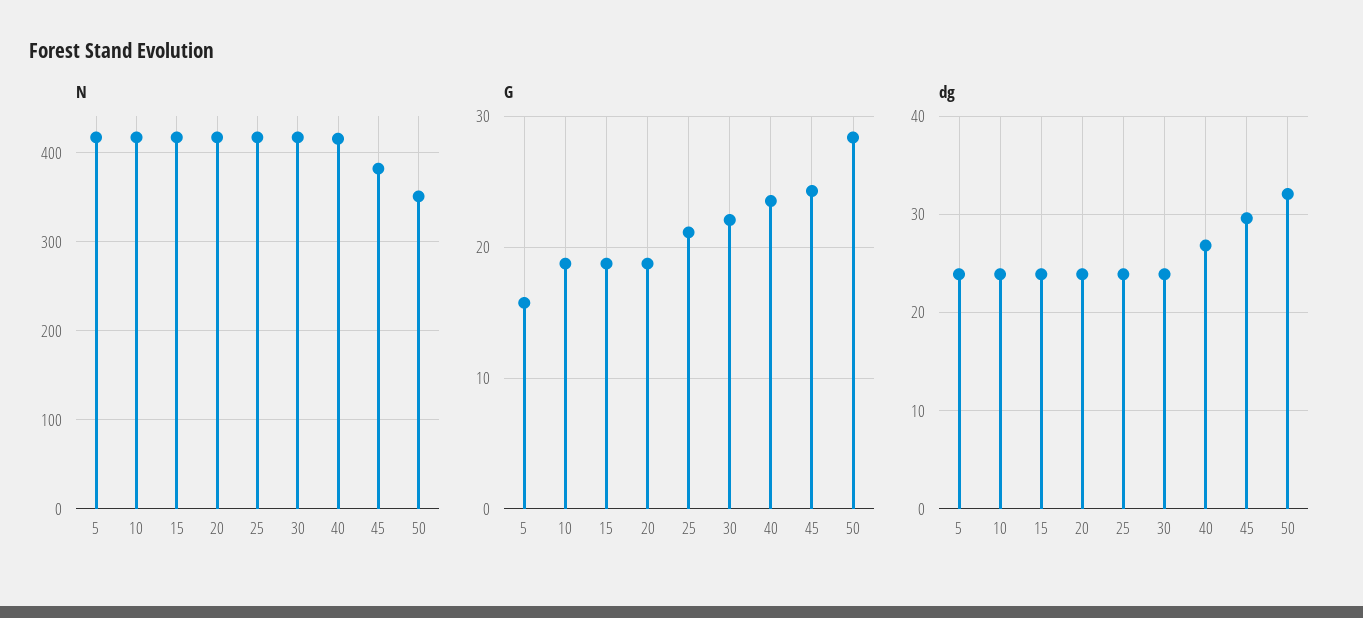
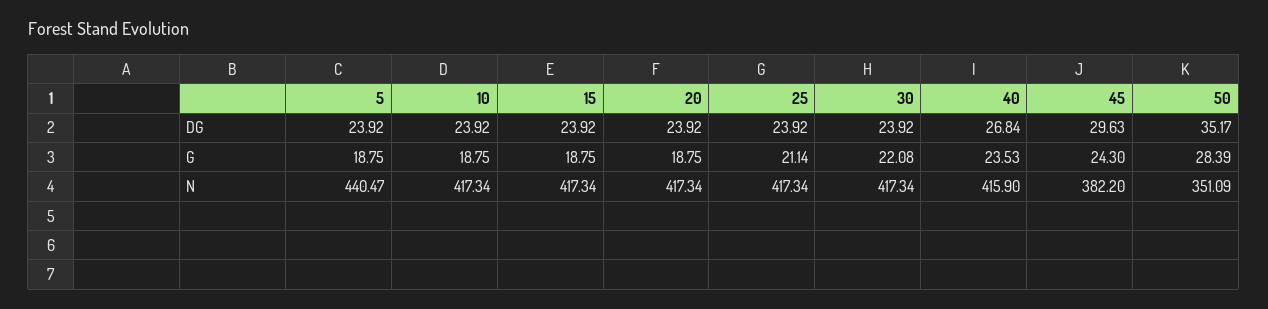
  {
    "N": {
-     "5": 420,
+     "5": 440.47,
      "10": 417.34,
      "15": 417.34,
      "20": 417.34,
      "25": 417.34,
      "30": 417.34,
      "40": 415.9,
      "45": 382.2,
      "50": 351.09
    },
    "G": {
-     "5": 16,
+     "5": 18.75,
      "10": 18.75,
      "15": 18.75,
      "20": 18.75,
      "25": 21.14,
      "30": 22.08,
      "40": 23.53,
      "45": 24.3,
      "50": 28.39
    },
    "dg": {
      "5": 23.92,
      "10": 23.92,
      "15": 23.92,
      "20": 23.92,
      "25": 23.92,
      "30": 23.92,
      "40": 26.84,
      "45": 29.63,
-     "50": 32
+     "50": 35.17
    }
  }

